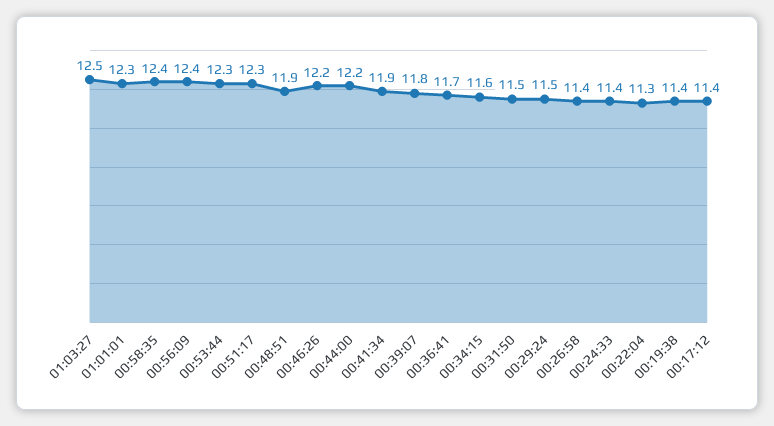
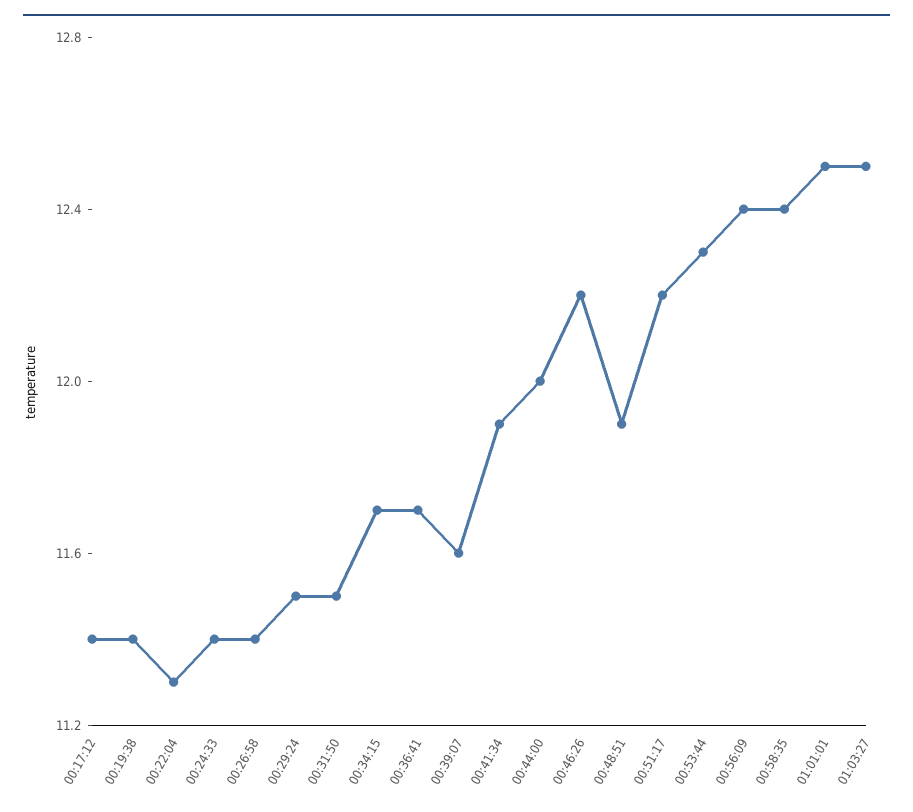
  {
    "01:03:27": 12.5,
-   "01:01:01": 12.3,
+   "01:01:01": 12.5,
    "00:58:35": 12.4,
    "00:56:09": 12.4,
    "00:53:44": 12.3,
-   "00:51:17": 12.3,
+   "00:51:17": 12.2,
    "00:48:51": 11.9,
    "00:46:26": 12.2,
-   "00:44:00": 12.2,
+   "00:44:00": 12,
    "00:41:34": 11.9,
-   "00:39:07": 11.8,
+   "00:39:07": 11.6,
    "00:36:41": 11.7,
-   "00:34:15": 11.6,
+   "00:34:15": 11.7,
    "00:31:50": 11.5,
    "00:29:24": 11.5,
    "00:26:58": 11.4,
    "00:24:33": 11.4,
    "00:22:04": 11.3,
    "00:19:38": 11.4,
    "00:17:12": 11.4
  }

